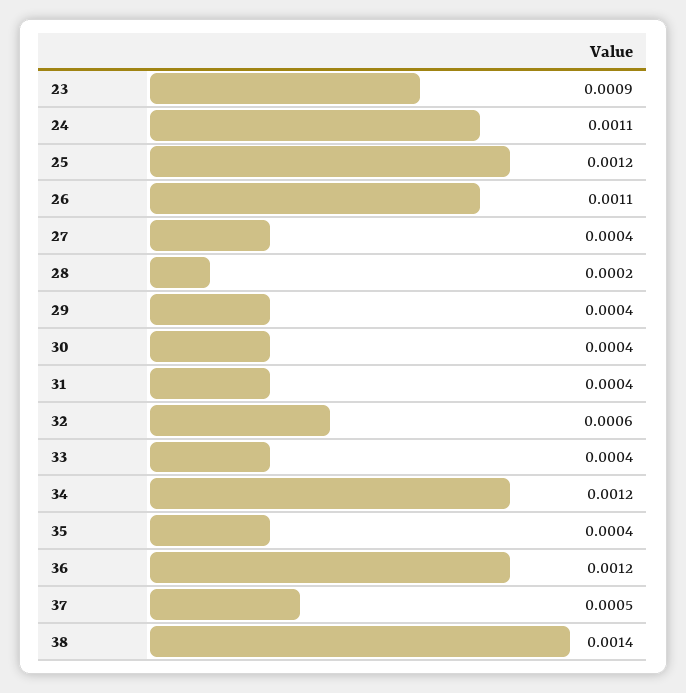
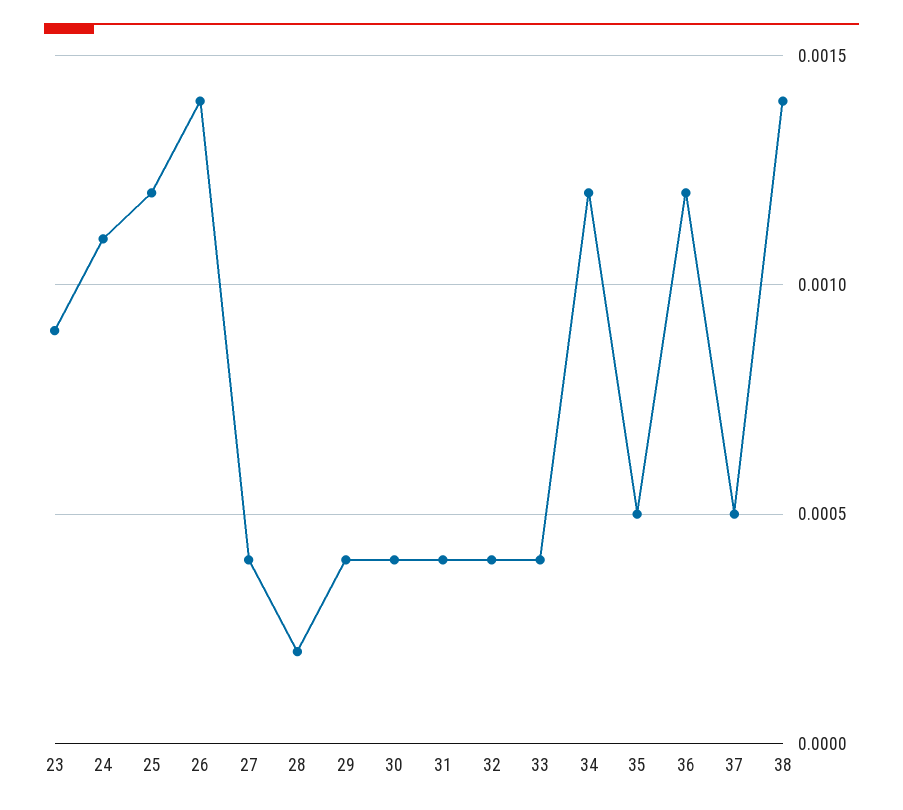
  {
    "23": 0.0009,
    "24": 0.0011,
    "25": 0.0012,
-   "26": 0.0011,
+   "26": 0.0014,
    "27": 0.0004,
    "28": 0.0002,
    "29": 0.0004,
    "30": 0.0004,
    "31": 0.0004,
-   "32": 0.0006,
+   "32": 0.0004,
    "33": 0.0004,
    "34": 0.0012,
-   "35": 0.0004,
+   "35": 0.0005,
    "36": 0.0012,
    "37": 0.0005,
    "38": 0.0014
  }

